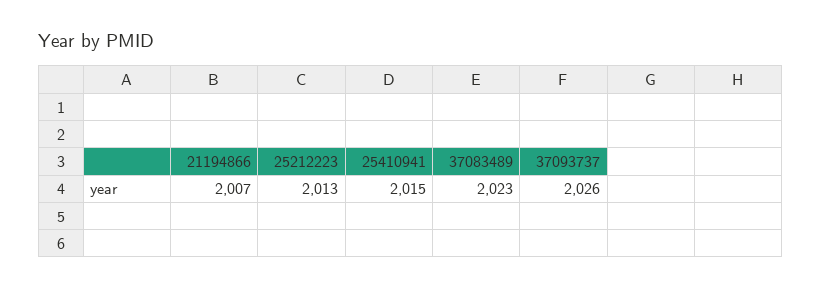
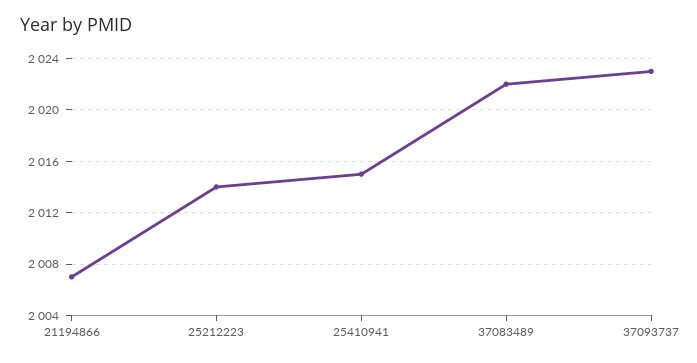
  {
    "21194866": 2007,
-   "25212223": 2013,
+   "25212223": 2014,
    "25410941": 2015,
-   "37083489": 2023,
+   "37083489": 2022,
-   "37093737": 2026
+   "37093737": 2023
  }

